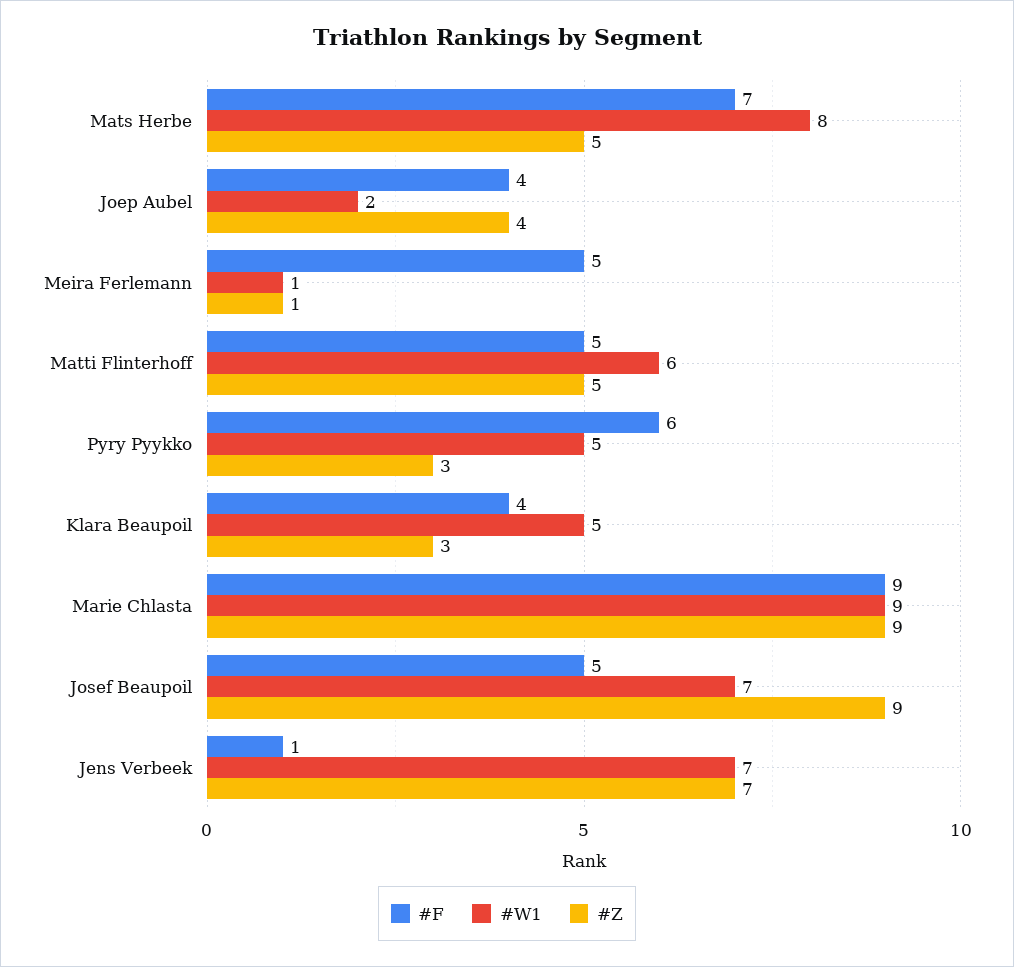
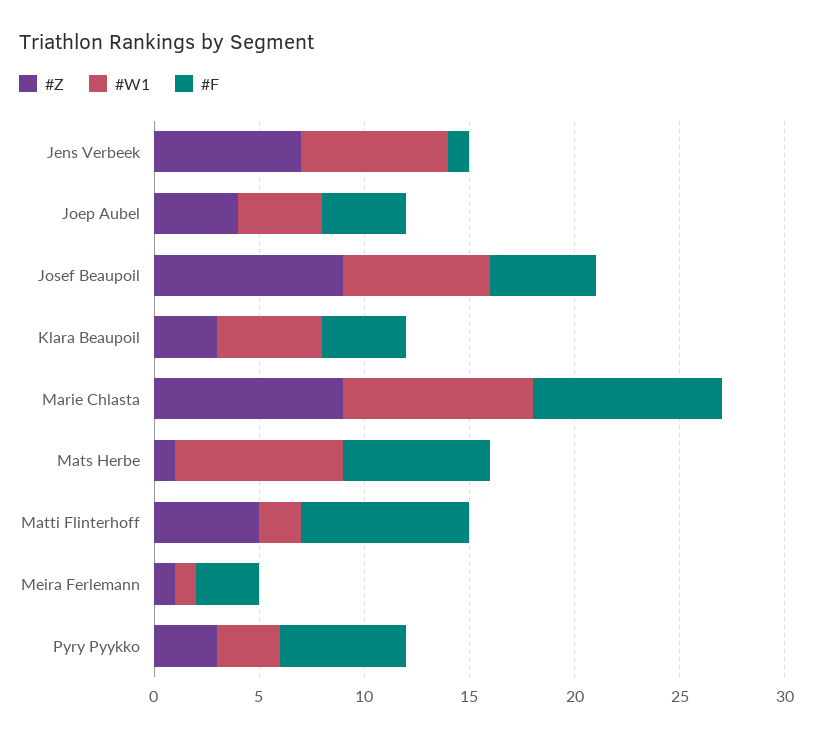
  {
    "#F": {
      "Mats Herbe": 7,
      "Joep Aubel": 4,
-     "Meira Ferlemann": 5,
+     "Meira Ferlemann": 3,
-     "Matti Flinterhoff": 5,
+     "Matti Flinterhoff": 8,
      "Pyry Pyykko": 6,
      "Klara Beaupoil": 4,
      "Marie Chlasta": 9,
      "Josef Beaupoil": 5,
      "Jens Verbeek": 1
    },
    "#W1": {
      "Mats Herbe": 8,
-     "Joep Aubel": 2,
+     "Joep Aubel": 4,
      "Meira Ferlemann": 1,
-     "Matti Flinterhoff": 6,
+     "Matti Flinterhoff": 2,
-     "Pyry Pyykko": 5,
+     "Pyry Pyykko": 3,
      "Klara Beaupoil": 5,
      "Marie Chlasta": 9,
      "Josef Beaupoil": 7,
      "Jens Verbeek": 7
    },
    "#Z": {
-     "Mats Herbe": 5,
+     "Mats Herbe": 1,
      "Joep Aubel": 4,
      "Meira Ferlemann": 1,
      "Matti Flinterhoff": 5,
      "Pyry Pyykko": 3,
      "Klara Beaupoil": 3,
      "Marie Chlasta": 9,
      "Josef Beaupoil": 9,
      "Jens Verbeek": 7
    }
  }

